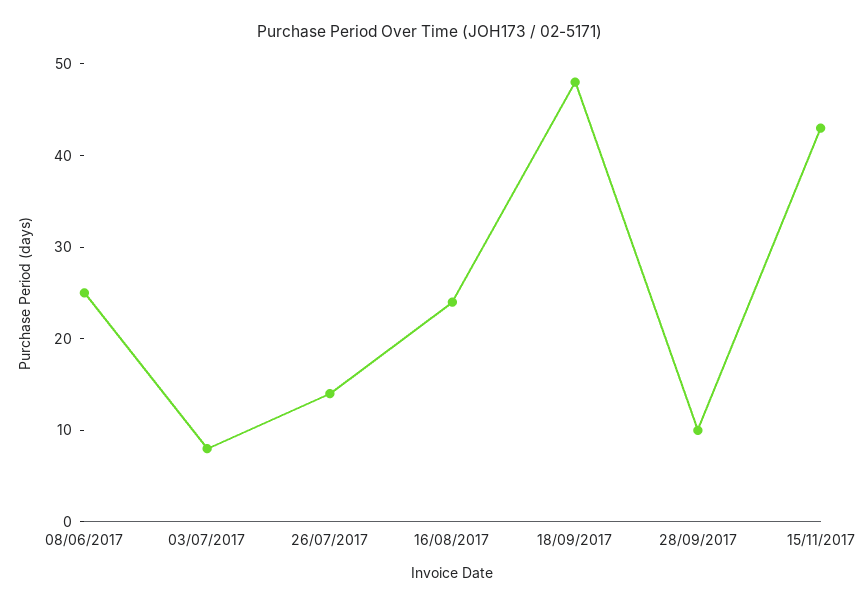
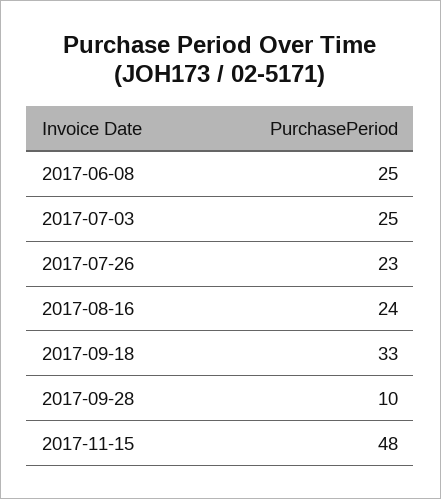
  {
    "08/06/2017": 25,
-   "03/07/2017": 8,
+   "03/07/2017": 25,
-   "26/07/2017": 14,
+   "26/07/2017": 23,
    "16/08/2017": 24,
-   "18/09/2017": 48,
+   "18/09/2017": 33,
    "28/09/2017": 10,
-   "15/11/2017": 43
+   "15/11/2017": 48
  }

